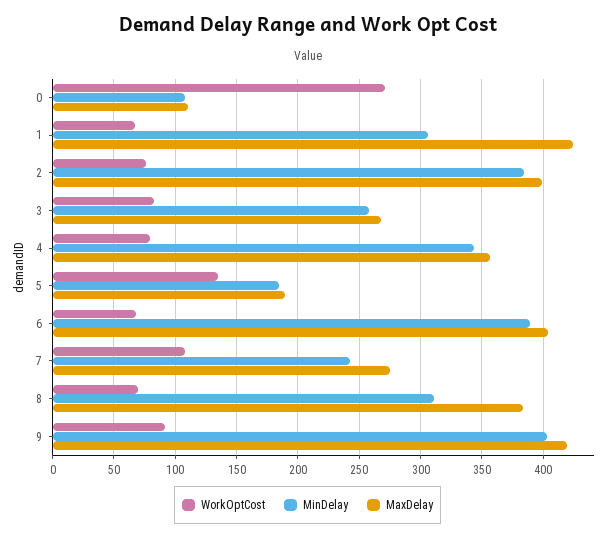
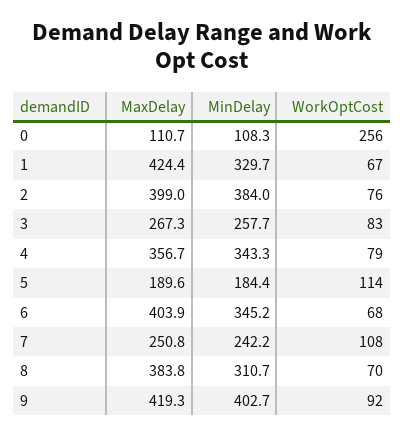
  {
    "WorkOptCost": {
-     "0": 270,
+     "0": 256,
      "1": 67,
      "2": 76,
      "3": 83,
      "4": 79,
-     "5": 135,
+     "5": 114,
      "6": 68,
      "7": 108,
      "8": 70,
      "9": 92
    },
    "MinDelay": {
      "0": 108.3,
-     "1": 305,
+     "1": 329.7,
      "2": 384,
      "3": 257.7,
      "4": 343.3,
      "5": 184.4,
-     "6": 390,
+     "6": 345.2,
      "7": 242.2,
      "8": 310.7,
      "9": 402.7
    },
    "MaxDelay": {
      "0": 110.7,
      "1": 424.4,
      "2": 399,
      "3": 267.3,
      "4": 356.7,
      "5": 189.6,
      "6": 403.9,
-     "7": 275,
+     "7": 250.8,
      "8": 383.8,
      "9": 419.3
    }
  }

